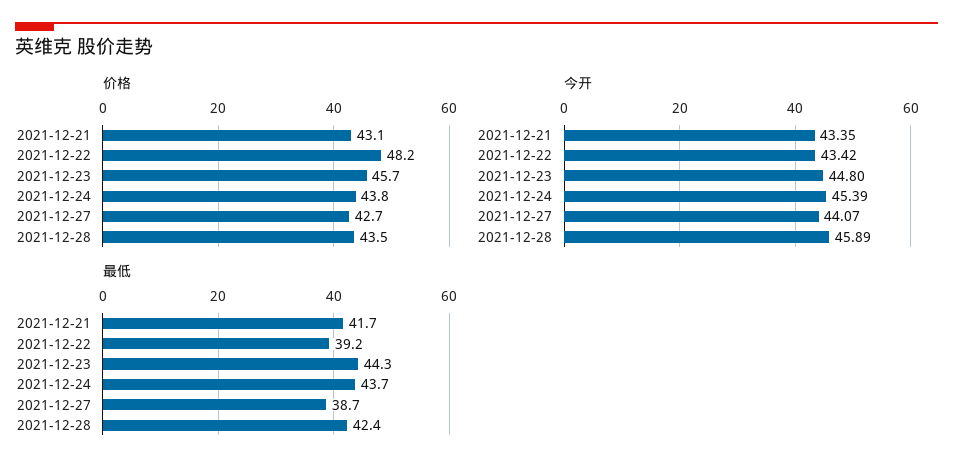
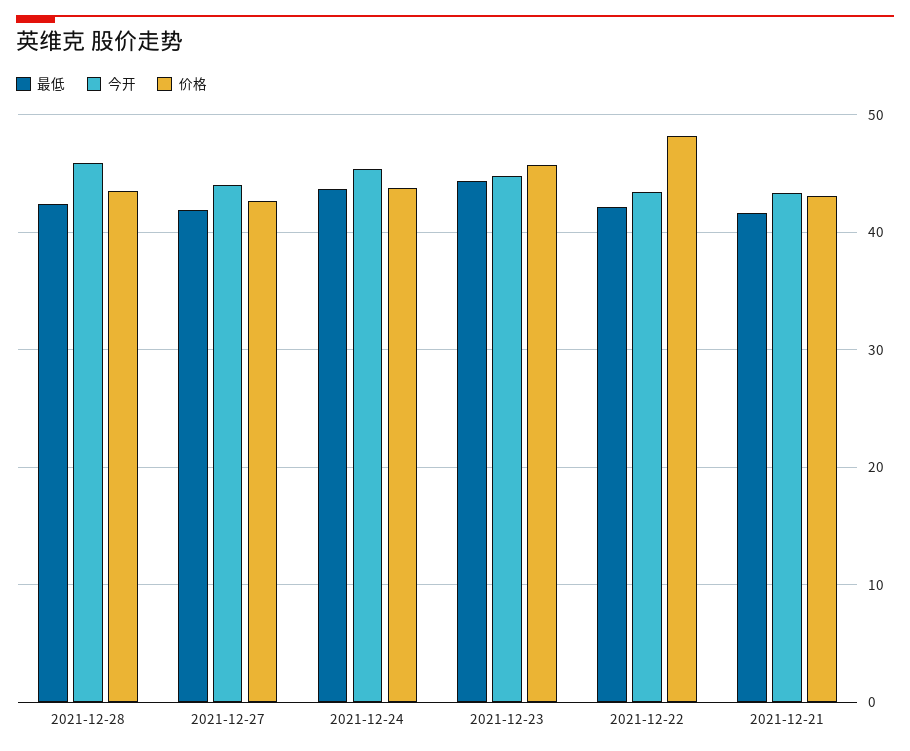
  {
    "价格": {
      "2021-12-21": 43.1,
      "2021-12-22": 48.2,
      "2021-12-23": 45.7,
      "2021-12-24": 43.8,
      "2021-12-27": 42.7,
      "2021-12-28": 43.5
    },
    "今开": {
      "2021-12-21": 43.35,
      "2021-12-22": 43.42,
      "2021-12-23": 44.8,
      "2021-12-24": 45.39,
      "2021-12-27": 44.07,
      "2021-12-28": 45.89
    },
    "最低": {
      "2021-12-21": 41.7,
-     "2021-12-22": 39.2,
+     "2021-12-22": 42,
      "2021-12-23": 44.3,
      "2021-12-24": 43.7,
-     "2021-12-27": 38.7,
+     "2021-12-27": 42,
      "2021-12-28": 42.4
    }
  }

